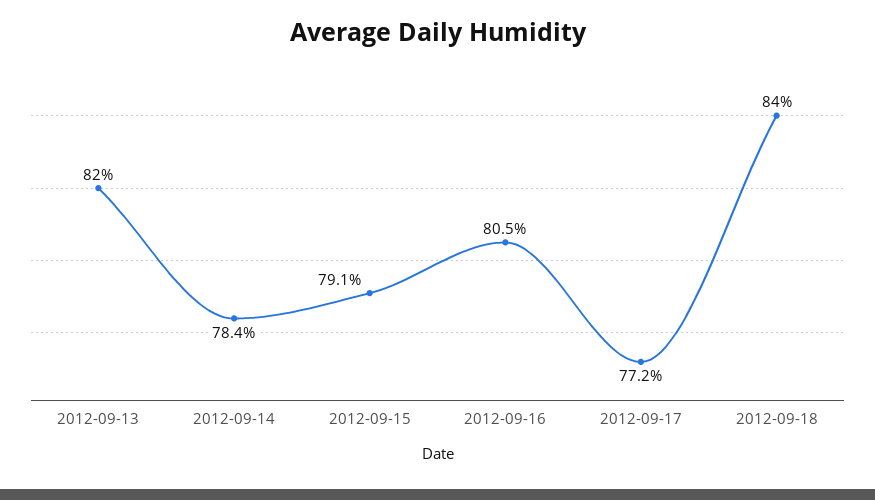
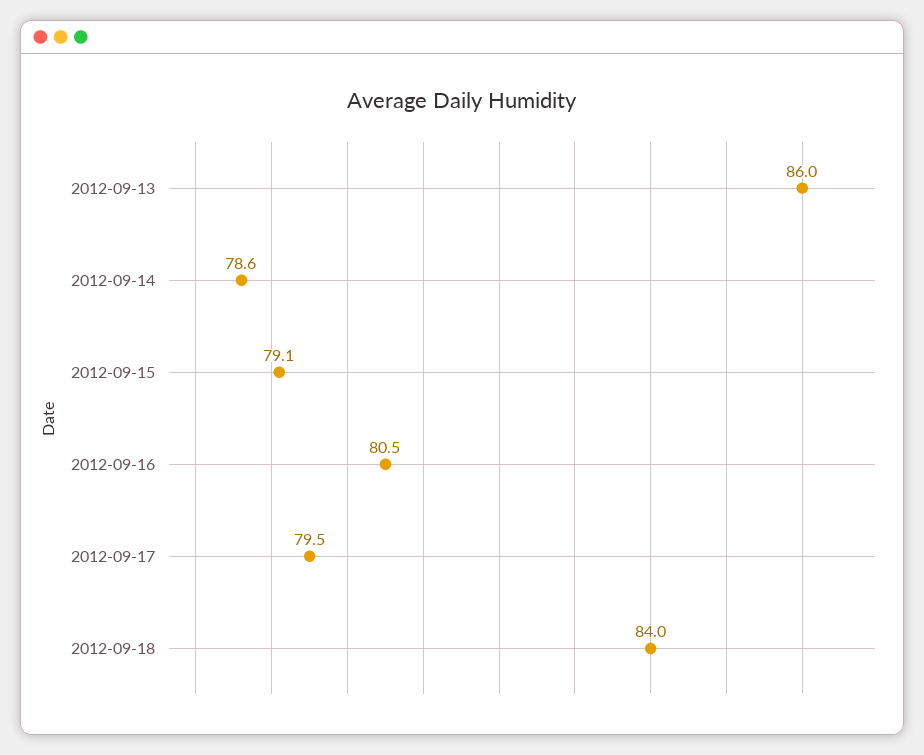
  {
-   "2012-09-13": 82,
+   "2012-09-13": 86,
-   "2012-09-14": 78.4,
+   "2012-09-14": 78.6,
    "2012-09-15": 79.1,
    "2012-09-16": 80.5,
-   "2012-09-17": 77.2,
+   "2012-09-17": 79.5,
    "2012-09-18": 84
  }

